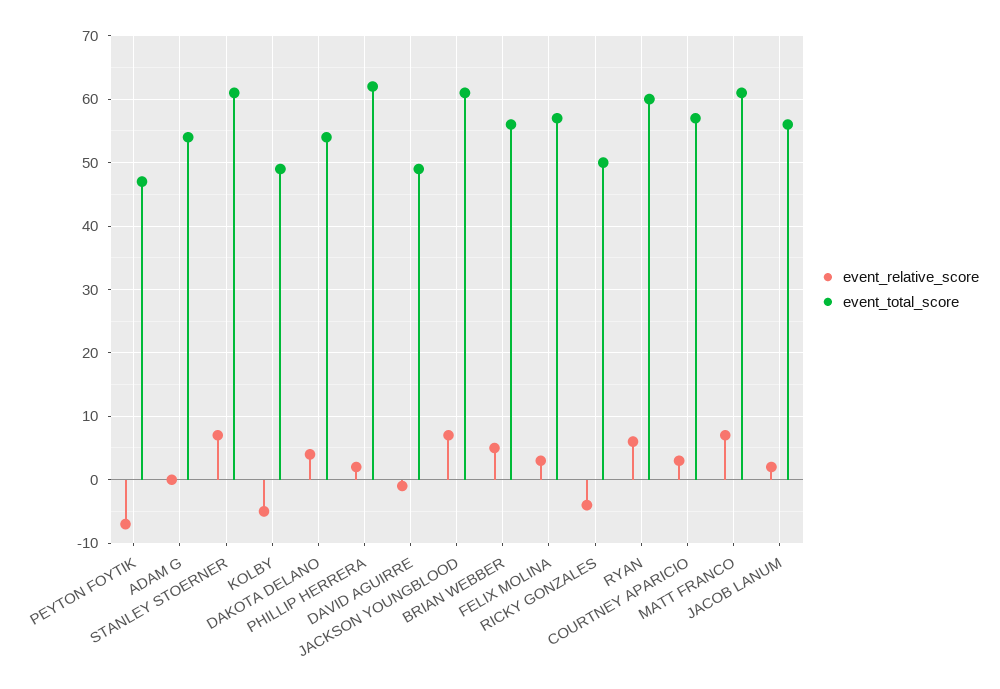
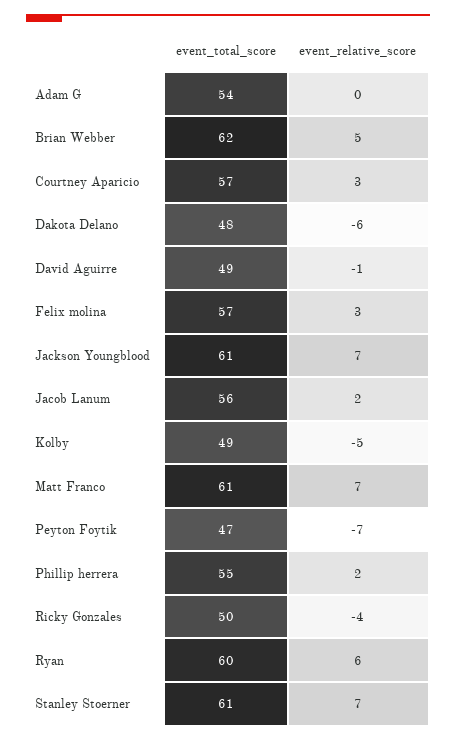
  {
    "event_relative_score": {
      "PEYTON FOYTIK": -7,
      "ADAM G": 0,
      "STANLEY STOERNER": 7,
      "KOLBY": -5,
-     "DAKOTA DELANO": 4,
+     "DAKOTA DELANO": -6,
      "PHILLIP HERRERA": 2,
      "DAVID AGUIRRE": -1,
      "JACKSON YOUNGBLOOD": 7,
      "BRIAN WEBBER": 5,
      "FELIX MOLINA": 3,
      "RICKY GONZALES": -4,
      "RYAN": 6,
      "COURTNEY APARICIO": 3,
      "MATT FRANCO": 7,
      "JACOB LANUM": 2
    },
    "event_total_score": {
      "PEYTON FOYTIK": 47,
      "ADAM G": 54,
      "STANLEY STOERNER": 61,
      "KOLBY": 49,
-     "DAKOTA DELANO": 54,
+     "DAKOTA DELANO": 48,
-     "PHILLIP HERRERA": 62,
+     "PHILLIP HERRERA": 55,
      "DAVID AGUIRRE": 49,
      "JACKSON YOUNGBLOOD": 61,
-     "BRIAN WEBBER": 56,
+     "BRIAN WEBBER": 62,
      "FELIX MOLINA": 57,
      "RICKY GONZALES": 50,
      "RYAN": 60,
      "COURTNEY APARICIO": 57,
      "MATT FRANCO": 61,
      "JACOB LANUM": 56
    }
  }

